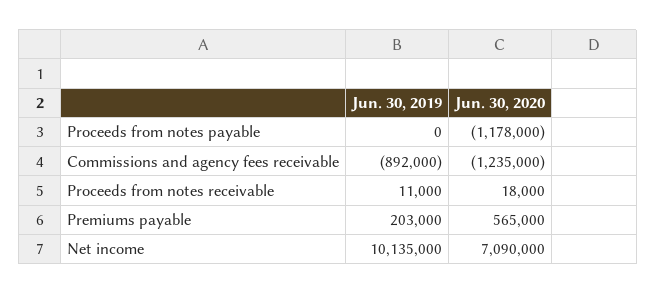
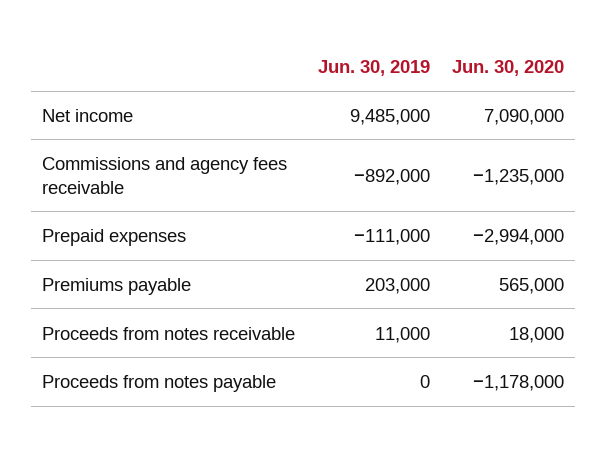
  {
    "Jun. 30, 2019": {
      "Proceeds from notes payable": 0,
      "Commissions and agency fees receivable": -892000,
      "Proceeds from notes receivable": 11000,
      "Premiums payable": 203000,
-     "Net income": 10135000
+     "Net income": 9485000,
+     "Prepaid expenses": -111000
    },
    "Jun. 30, 2020": {
      "Proceeds from notes payable": -1178000,
      "Commissions and agency fees receivable": -1235000,
      "Proceeds from notes receivable": 18000,
      "Premiums payable": 565000,
-     "Net income": 7090000
+     "Net income": 7090000,
+     "Prepaid expenses": -2994000
    }
  }

